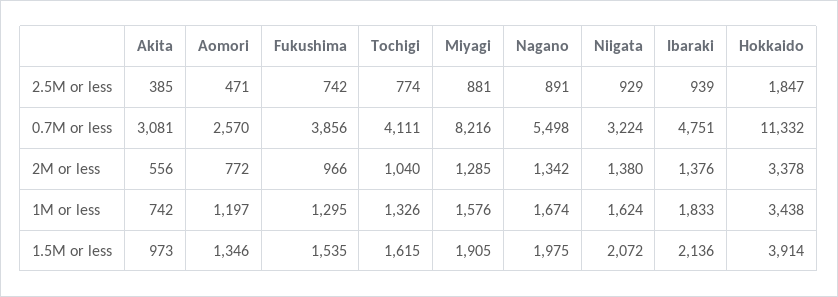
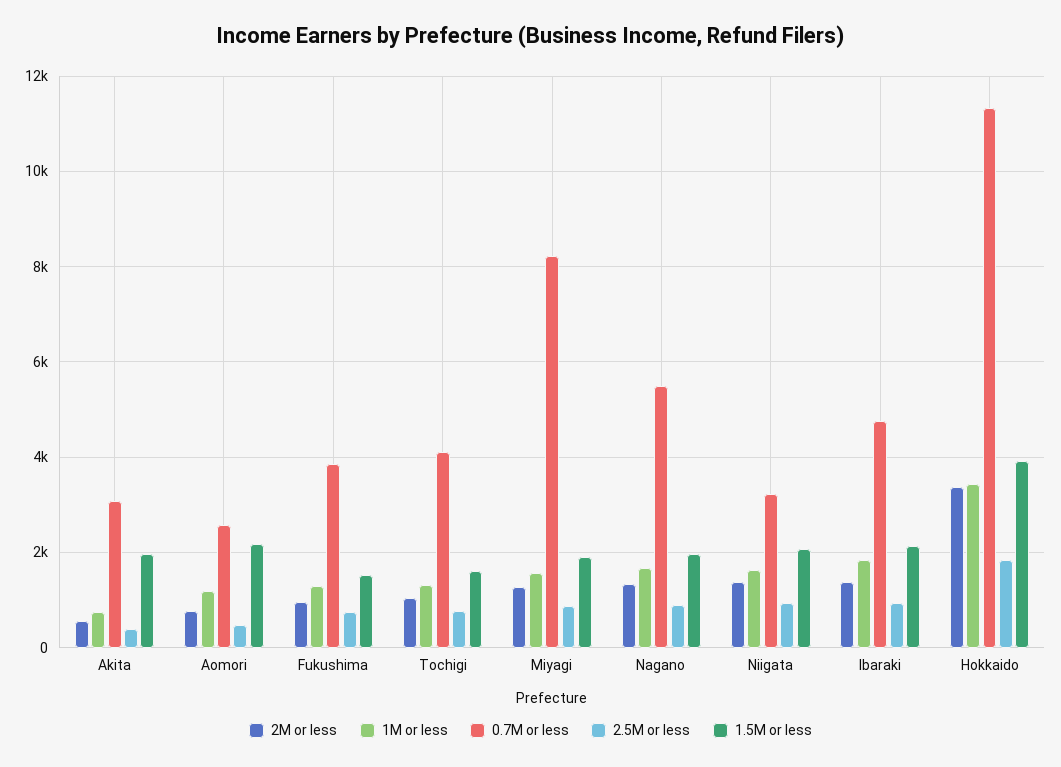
  {
    "2.5M or less": {
      "Akita": 385,
      "Aomori": 471,
      "Fukushima": 742,
      "Tochigi": 774,
      "Miyagi": 881,
      "Nagano": 891,
      "Niigata": 929,
      "Ibaraki": 939,
      "Hokkaido": 1847
    },
    "0.7M or less": {
      "Akita": 3081,
      "Aomori": 2570,
      "Fukushima": 3856,
      "Tochigi": 4111,
      "Miyagi": 8216,
      "Nagano": 5498,
      "Niigata": 3224,
      "Ibaraki": 4751,
      "Hokkaido": 11332
    },
    "2M or less": {
      "Akita": 556,
      "Aomori": 772,
      "Fukushima": 966,
      "Tochigi": 1040,
      "Miyagi": 1285,
      "Nagano": 1342,
      "Niigata": 1380,
      "Ibaraki": 1376,
      "Hokkaido": 3378
    },
    "1M or less": {
      "Akita": 742,
      "Aomori": 1197,
      "Fukushima": 1295,
      "Tochigi": 1326,
      "Miyagi": 1576,
      "Nagano": 1674,
      "Niigata": 1624,
      "Ibaraki": 1833,
      "Hokkaido": 3438
    },
    "1.5M or less": {
-     "Akita": 973,
+     "Akita": 2000,
-     "Aomori": 1346,
+     "Aomori": 2200,
      "Fukushima": 1535,
      "Tochigi": 1615,
      "Miyagi": 1905,
      "Nagano": 1975,
      "Niigata": 2072,
      "Ibaraki": 2136,
      "Hokkaido": 3914
    }
  }

